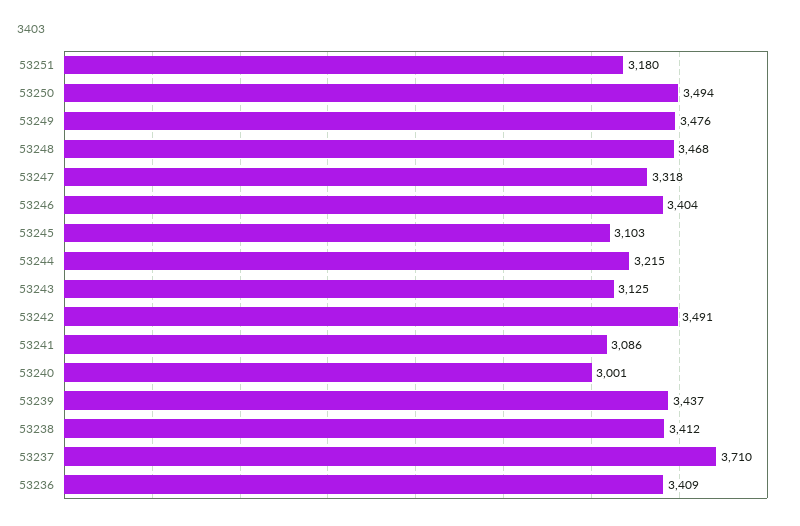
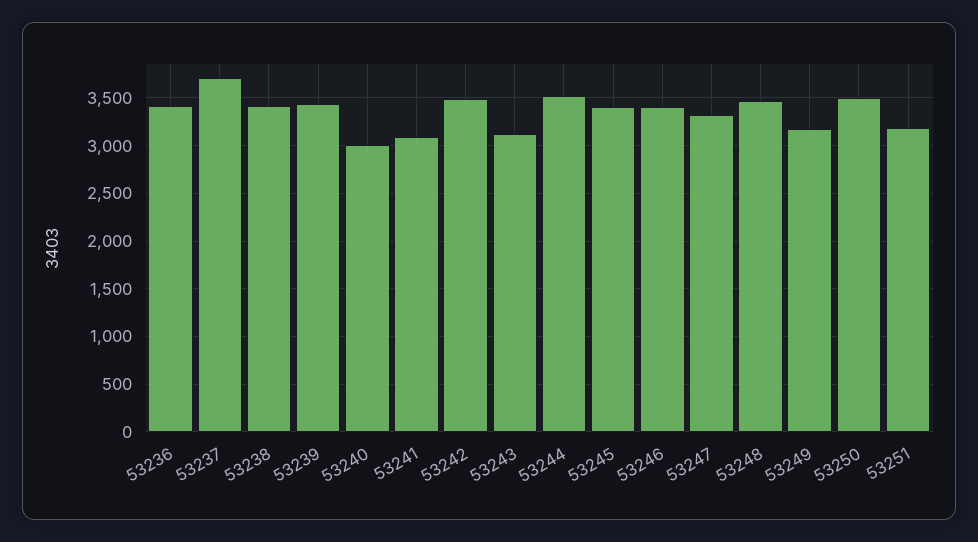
  {
    "53251": 3180,
    "53250": 3494,
-   "53249": 3476,
+   "53249": 3200,
    "53248": 3468,
    "53247": 3318,
    "53246": 3404,
-   "53245": 3103,
+   "53245": 3400,
-   "53244": 3215,
+   "53244": 3500,
    "53243": 3125,
    "53242": 3491,
    "53241": 3086,
    "53240": 3001,
    "53239": 3437,
    "53238": 3412,
    "53237": 3710,
    "53236": 3409
  }

